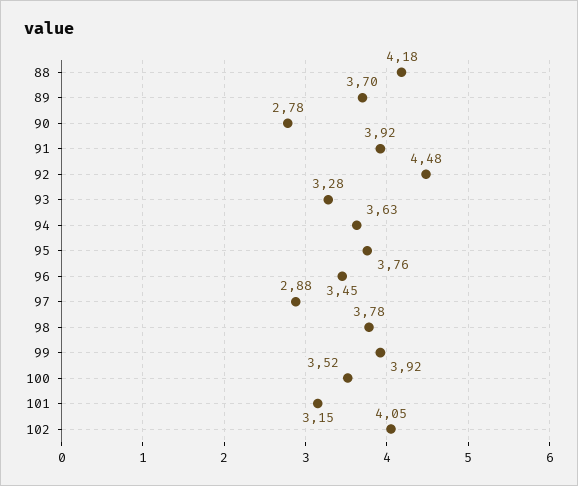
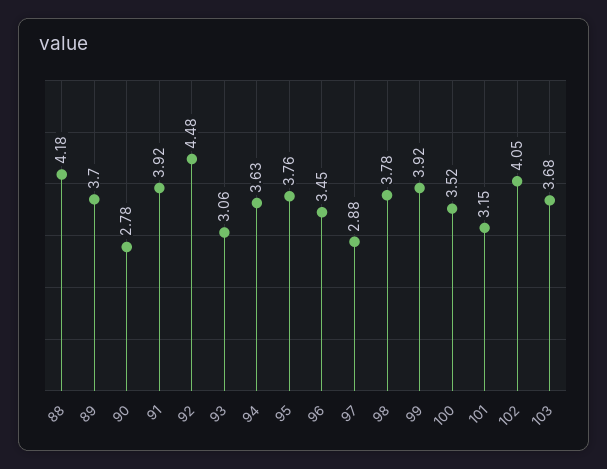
  {
    "88": 4.18,
    "89": 3.7,
    "90": 2.78,
    "91": 3.92,
    "92": 4.48,
-   "93": 3.28,
+   "93": 3.06,
    "94": 3.63,
    "95": 3.76,
    "96": 3.45,
    "97": 2.88,
    "98": 3.78,
    "99": 3.92,
    "100": 3.52,
    "101": 3.15,
-   "102": 4.05
+   "102": 4.05,
+   "103": 3.68
  }

